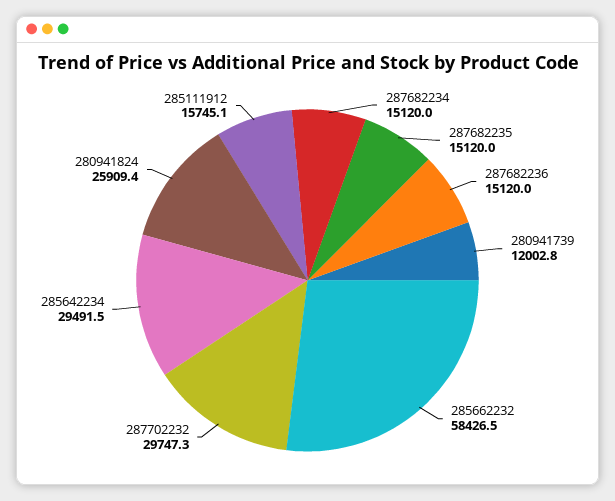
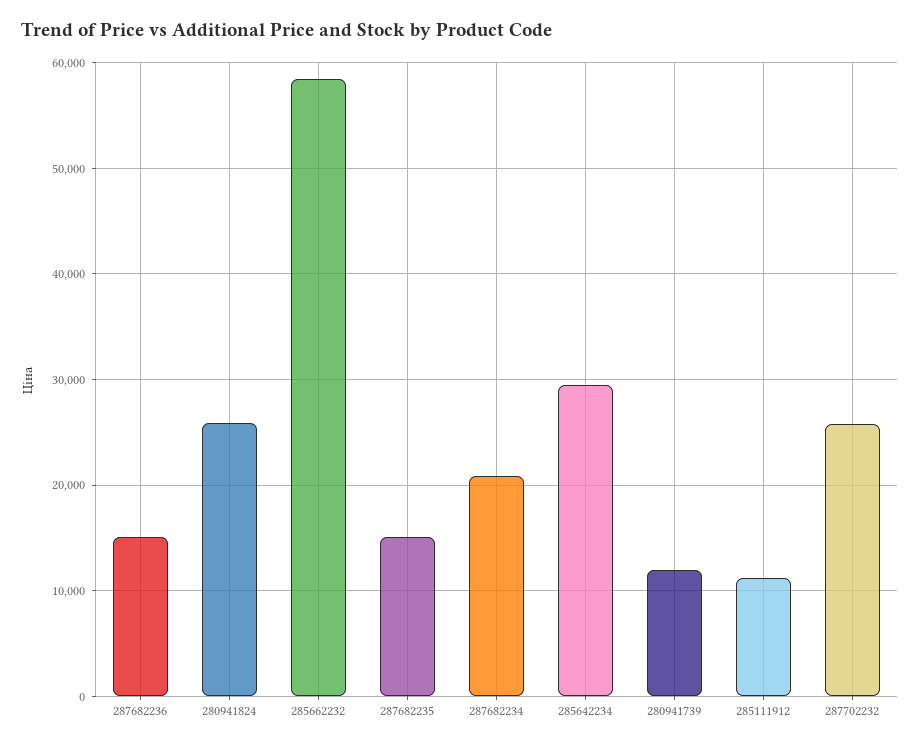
  {
-   "287682234": 15120,
+   "287682234": 21000,
    "287682235": 15120,
    "287682236": 15120,
    "280941739": 12002.8,
    "285662232": 58426.5,
-   "287702232": 29747.3,
+   "287702232": 26000,
    "285642234": 29491.5,
    "280941824": 25909.4,
-   "285111912": 15745.1
+   "285111912": 11000
  }

